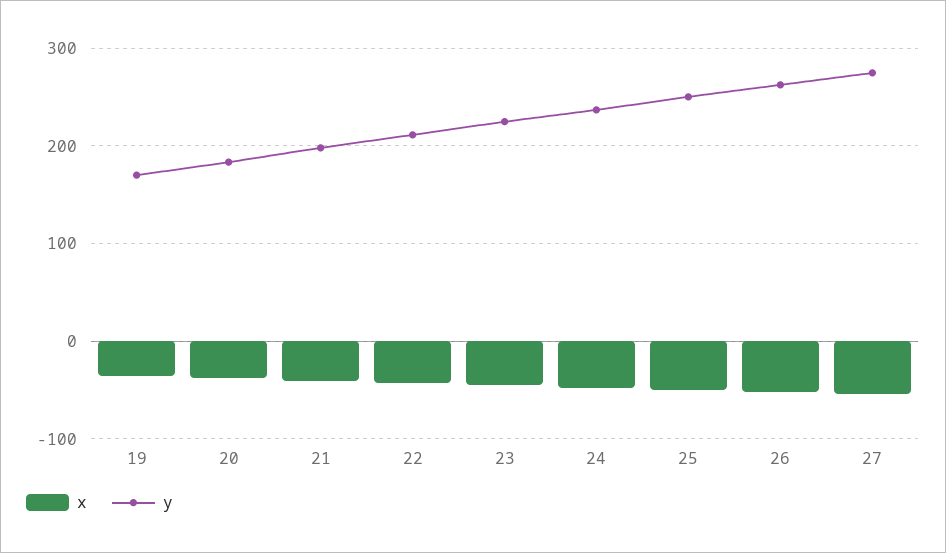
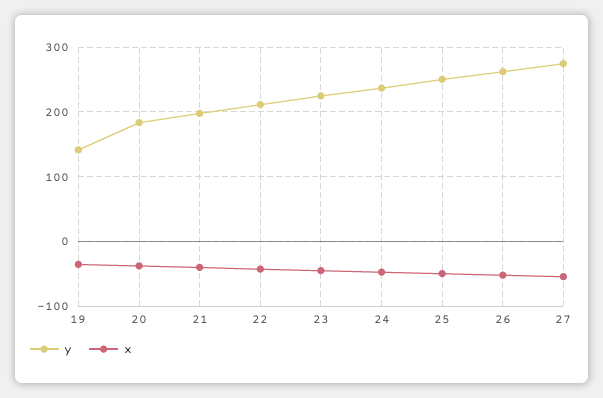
  {
    "x": {
      "19": -40,
      "20": -40,
      "21": -40,
      "22": -40,
      "23": -50,
      "24": -50,
      "25": -50,
      "26": -50,
      "27": -50
    },
    "y": {
-     "19": 170,
+     "19": 140,
      "20": 180,
      "21": 200,
      "22": 210,
      "23": 220,
      "24": 240,
      "25": 250,
      "26": 260,
      "27": 270
    }
  }

